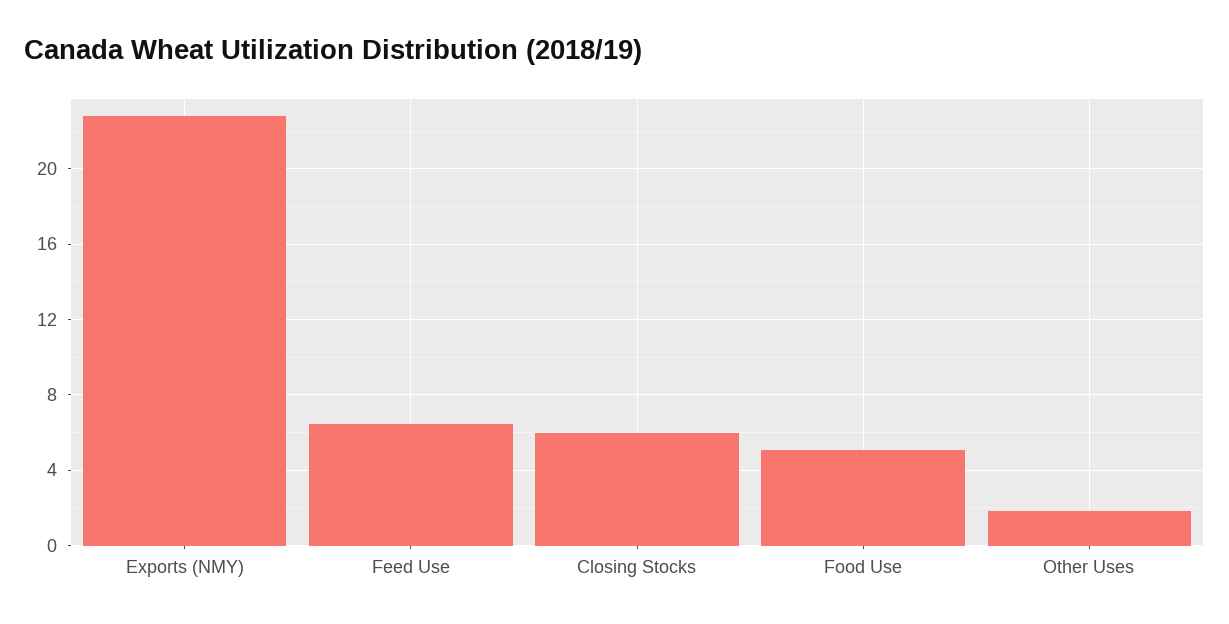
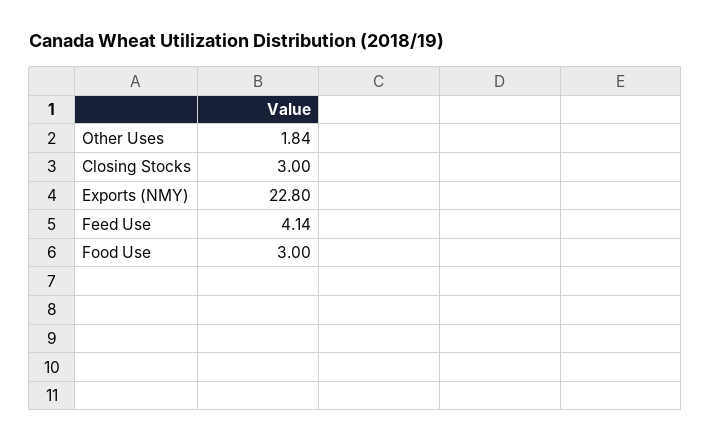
  {
    "Exports (NMY)": 22.8,
-   "Feed Use": 6.5,
+   "Feed Use": 4.14,
-   "Closing Stocks": 6,
+   "Closing Stocks": 3,
-   "Food Use": 5,
+   "Food Use": 3,
    "Other Uses": 1.84
  }

